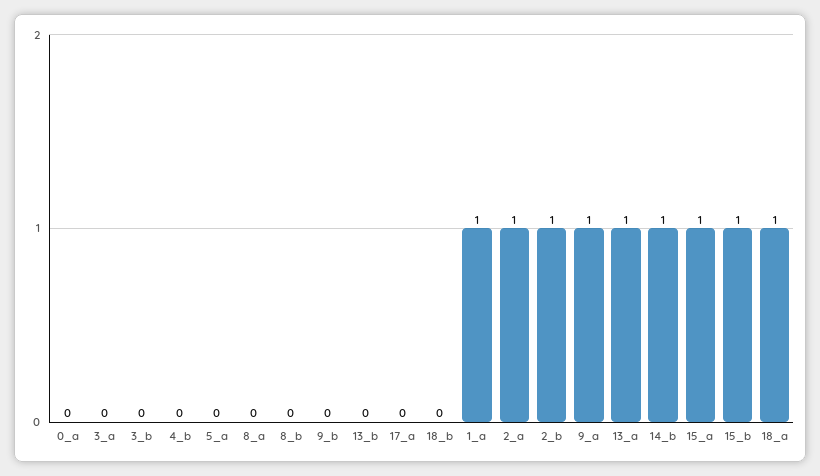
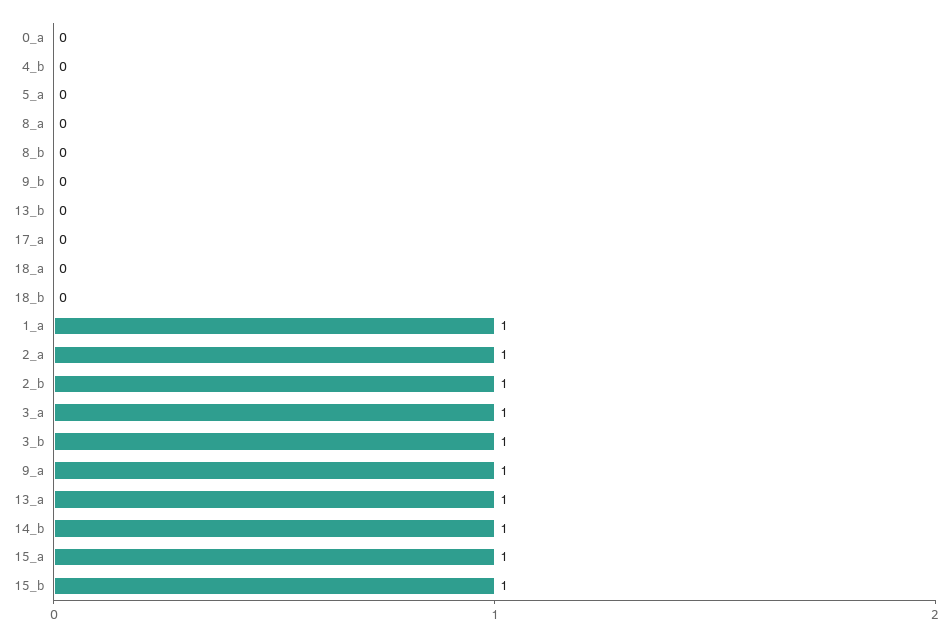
  {
    "0_a": 0,
-   "3_a": 0,
+   "3_a": 1,
-   "3_b": 0,
+   "3_b": 1,
    "4_b": 0,
    "5_a": 0,
    "8_a": 0,
    "8_b": 0,
    "9_b": 0,
    "13_b": 0,
    "17_a": 0,
    "18_b": 0,
    "1_a": 1,
    "2_a": 1,
    "2_b": 1,
    "9_a": 1,
    "13_a": 1,
    "14_b": 1,
    "15_a": 1,
    "15_b": 1,
-   "18_a": 1
+   "18_a": 0
  }

